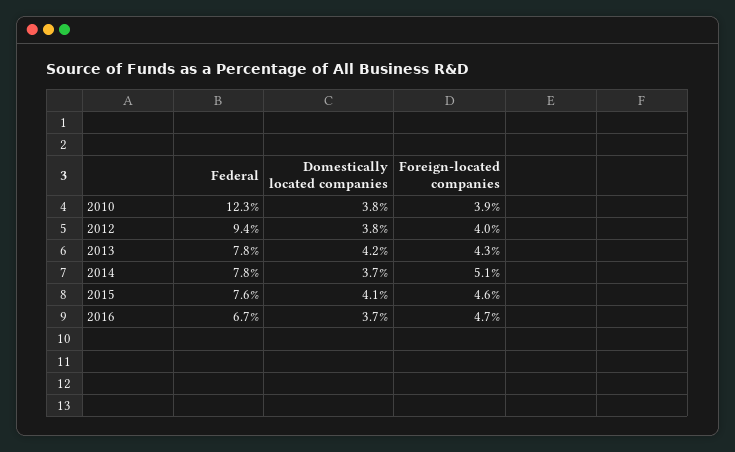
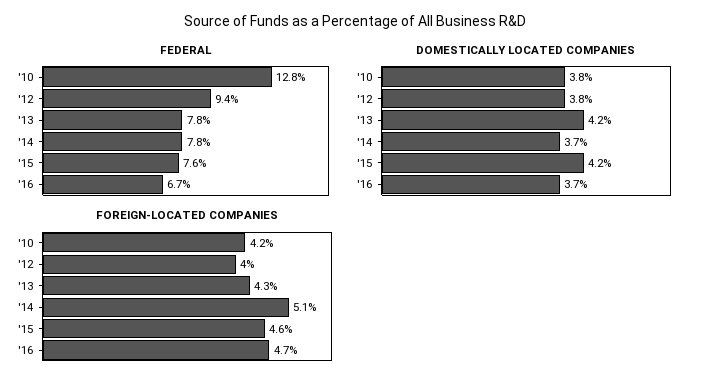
  {
    "Federal": {
-     "2010": 12.3,
+     "2010": 12.8,
      "2012": 9.4,
      "2013": 7.8,
      "2014": 7.8,
      "2015": 7.6,
      "2016": 6.7
    },
    "Domestically located companies": {
      "2010": 3.8,
      "2012": 3.8,
      "2013": 4.2,
      "2014": 3.7,
-     "2015": 4.1,
+     "2015": 4.2,
      "2016": 3.7
    },
    "Foreign-located companies": {
-     "2010": 3.9,
+     "2010": 4.2,
      "2012": 4,
      "2013": 4.3,
      "2014": 5.1,
      "2015": 4.6,
      "2016": 4.7
    }
  }

